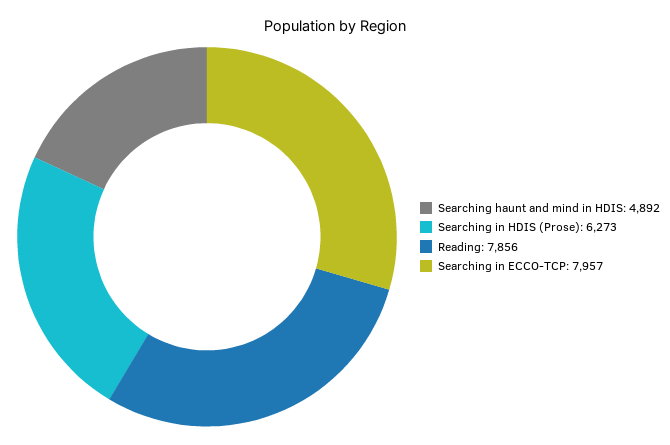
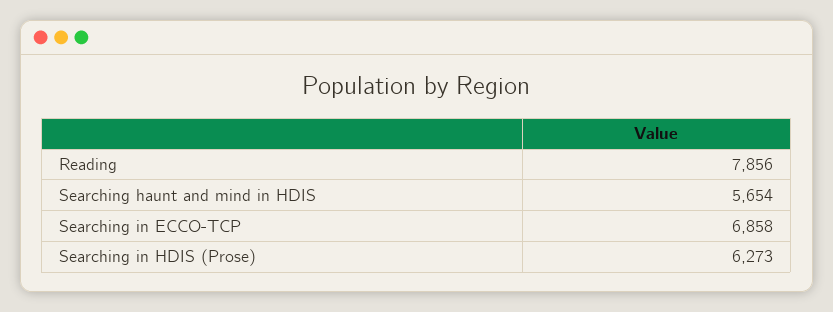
  {
-   "Searching haunt and mind in HDIS": 4892,
+   "Searching haunt and mind in HDIS": 5654,
    "Searching in HDIS (Prose)": 6273,
    "Reading": 7856,
-   "Searching in ECCO-TCP": 7957
+   "Searching in ECCO-TCP": 6858
  }

